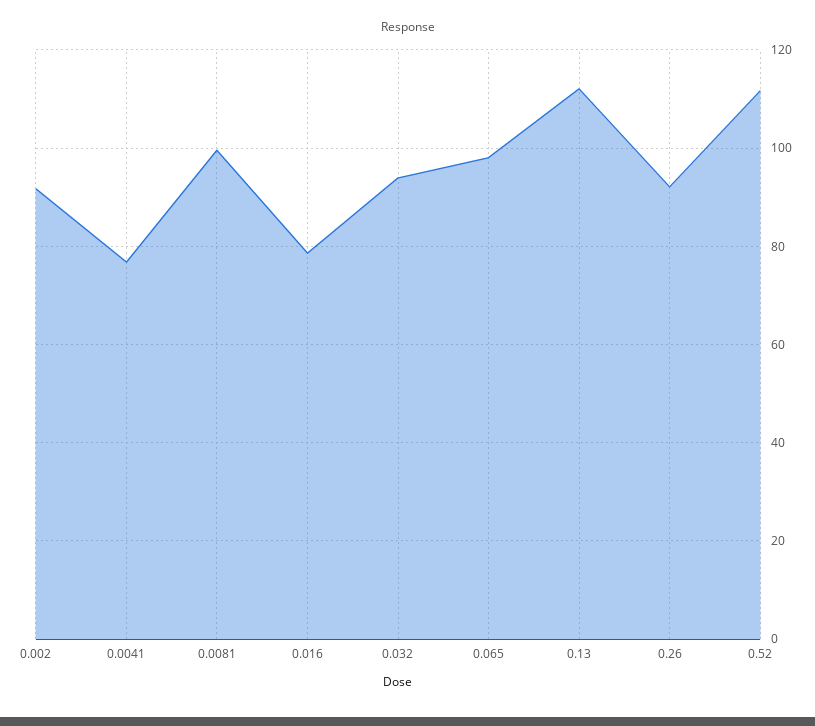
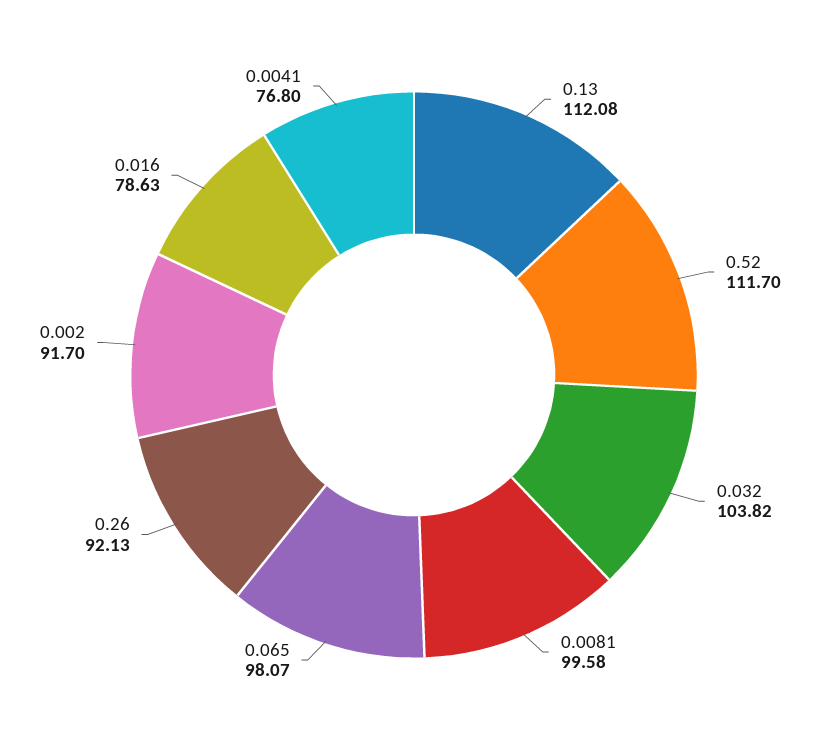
  {
    "0.002": 91.7,
    "0.0041": 76.8,
    "0.0081": 99.58,
    "0.016": 78.63,
-   "0.032": 94,
+   "0.032": 103.82,
    "0.065": 98.07,
    "0.13": 112.08,
    "0.26": 92.13,
    "0.52": 111.7
  }

